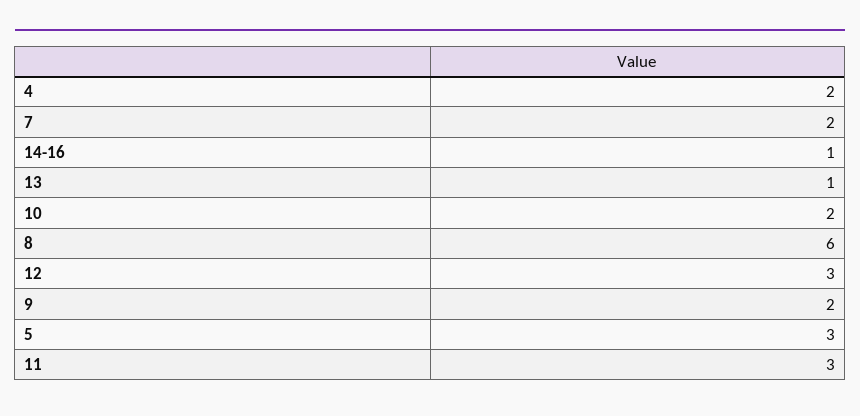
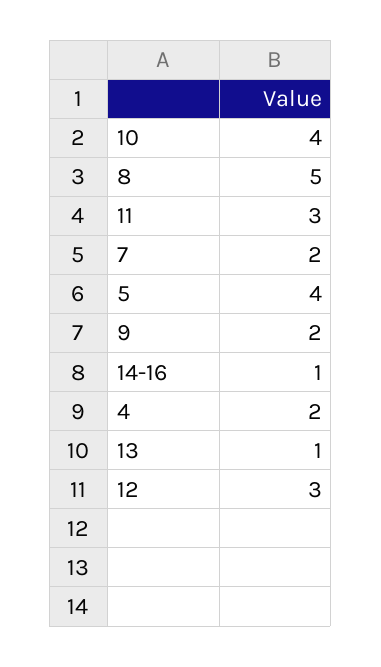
  {
    "4": 2,
    "7": 2,
    "14-16": 1,
    "13": 1,
-   "10": 2,
+   "10": 4,
-   "8": 6,
+   "8": 5,
    "12": 3,
    "9": 2,
-   "5": 3,
+   "5": 4,
    "11": 3
  }

